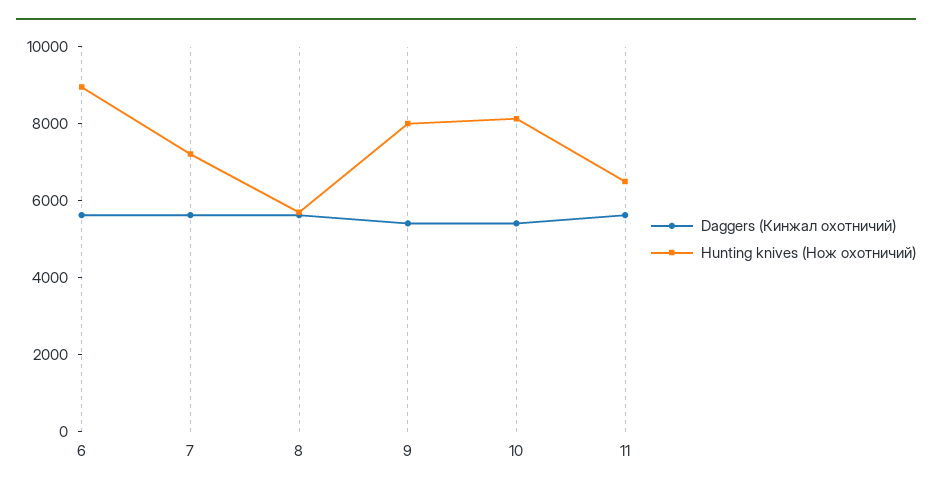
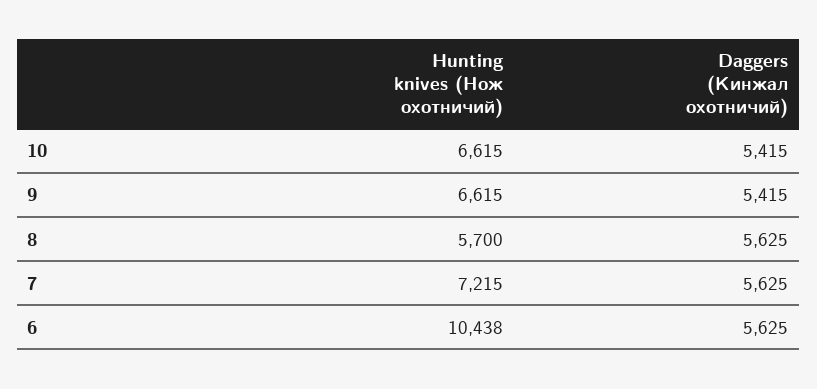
  {
    "Daggers (Кинжал охотничий)": {
      "6": 5625,
      "7": 5625,
      "8": 5625,
      "9": 5415,
-     "10": 5415,
+     "10": 5415
-     "11": 5500
    },
    "Hunting knives (Нож охотничий)": {
-     "6": 9000,
+     "6": 10438,
      "7": 7215,
      "8": 5700,
-     "9": 8000,
+     "9": 6615,
-     "10": 8000,
+     "10": 6615
-     "11": 6500
    }
  }

